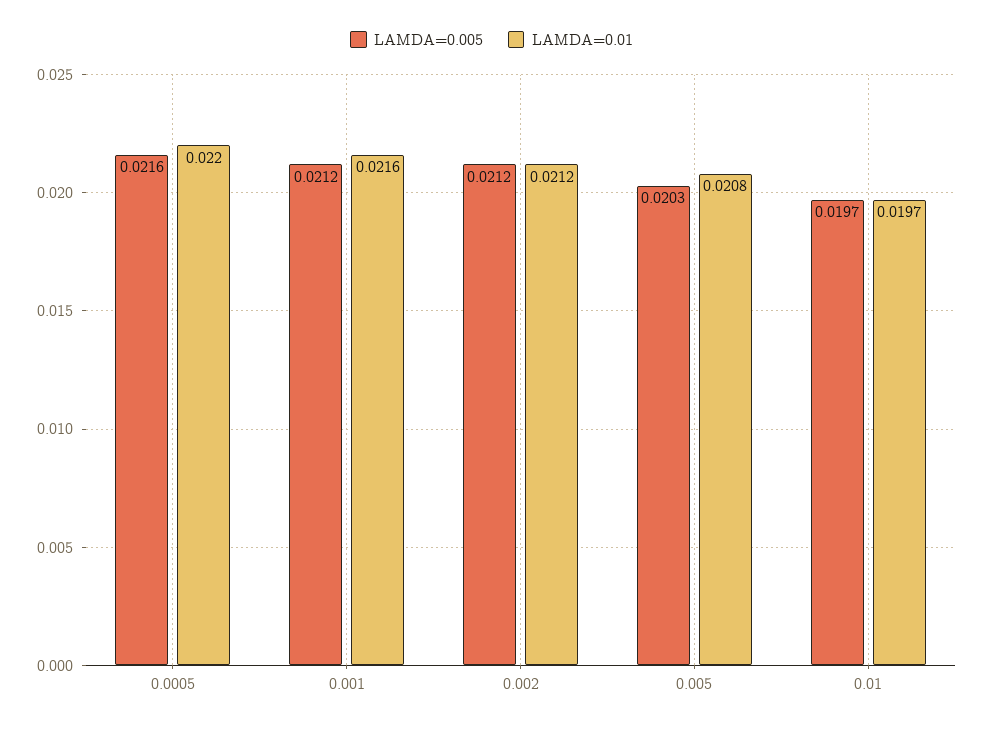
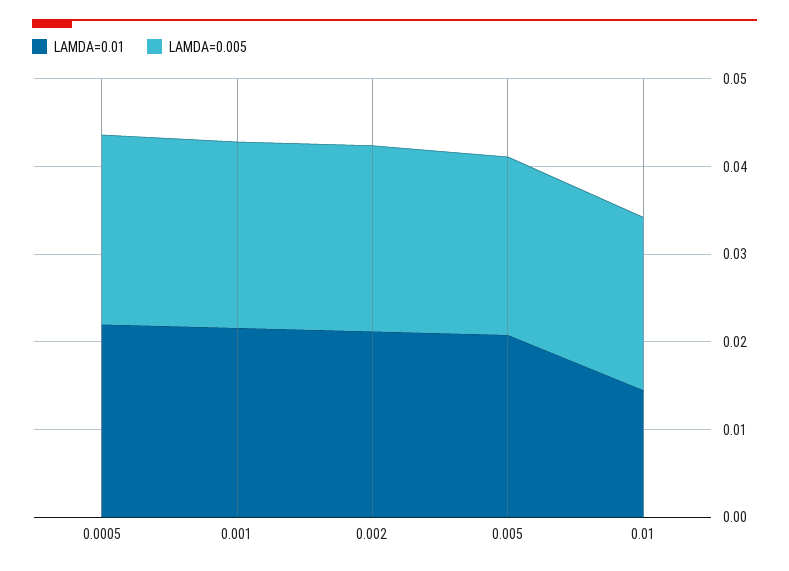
  {
    "LAMDA=0.005": {
      "0.0005": 0.0216,
      "0.001": 0.0212,
      "0.002": 0.0212,
      "0.005": 0.0203,
      "0.01": 0.0197
    },
    "LAMDA=0.01": {
      "0.0005": 0.022,
      "0.001": 0.0216,
      "0.002": 0.0212,
      "0.005": 0.0208,
-     "0.01": 0.0197
+     "0.01": 0.014
    }
  }

